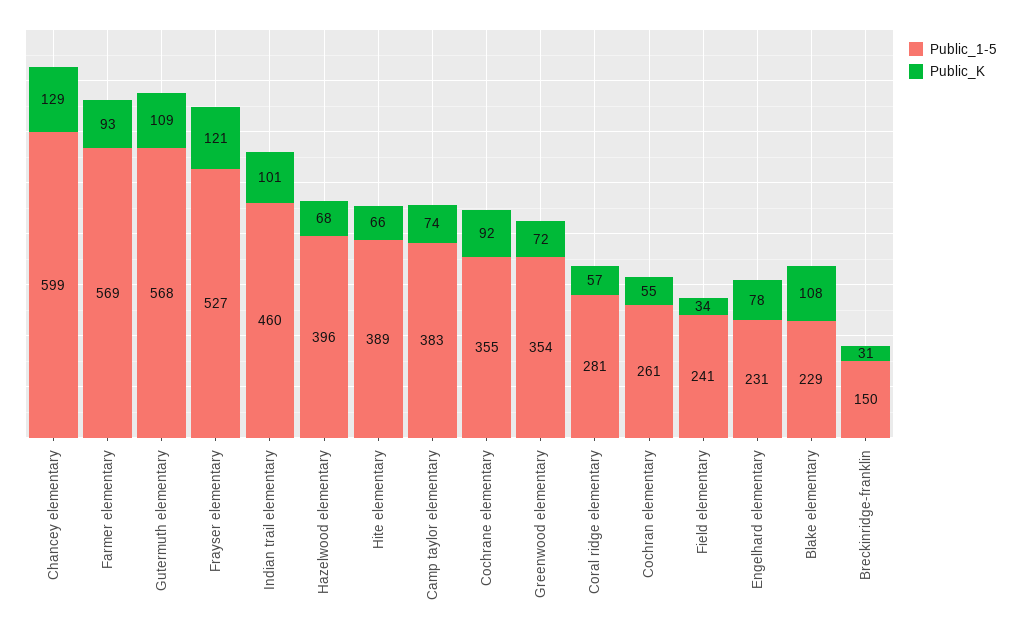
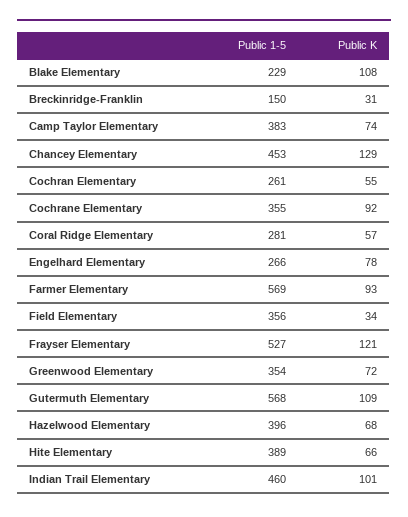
  {
    "Public_1-5": {
-     "Chancey elementary": 599,
+     "Chancey elementary": 453,
      "Farmer elementary": 569,
      "Gutermuth elementary": 568,
      "Frayser elementary": 527,
      "Indian trail elementary": 460,
      "Hazelwood elementary": 396,
      "Hite elementary": 389,
      "Camp taylor elementary": 383,
      "Cochrane elementary": 355,
      "Greenwood elementary": 354,
      "Coral ridge elementary": 281,
      "Cochran elementary": 261,
-     "Field elementary": 241,
+     "Field elementary": 356,
-     "Engelhard elementary": 231,
+     "Engelhard elementary": 266,
      "Blake elementary": 229,
      "Breckinridge-franklin": 150
    },
    "Public_K": {
      "Chancey elementary": 129,
      "Farmer elementary": 93,
      "Gutermuth elementary": 109,
      "Frayser elementary": 121,
      "Indian trail elementary": 101,
      "Hazelwood elementary": 68,
      "Hite elementary": 66,
      "Camp taylor elementary": 74,
      "Cochrane elementary": 92,
      "Greenwood elementary": 72,
      "Coral ridge elementary": 57,
      "Cochran elementary": 55,
      "Field elementary": 34,
      "Engelhard elementary": 78,
      "Blake elementary": 108,
      "Breckinridge-franklin": 31
    }
  }

